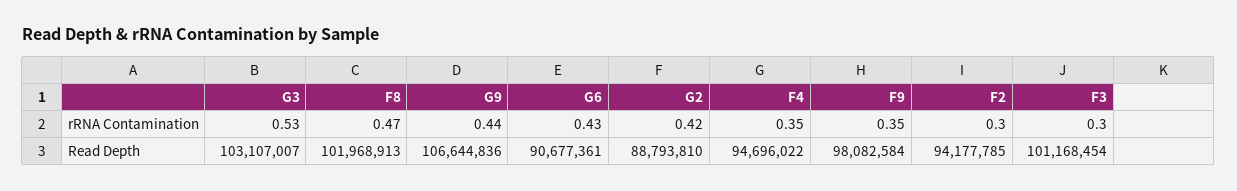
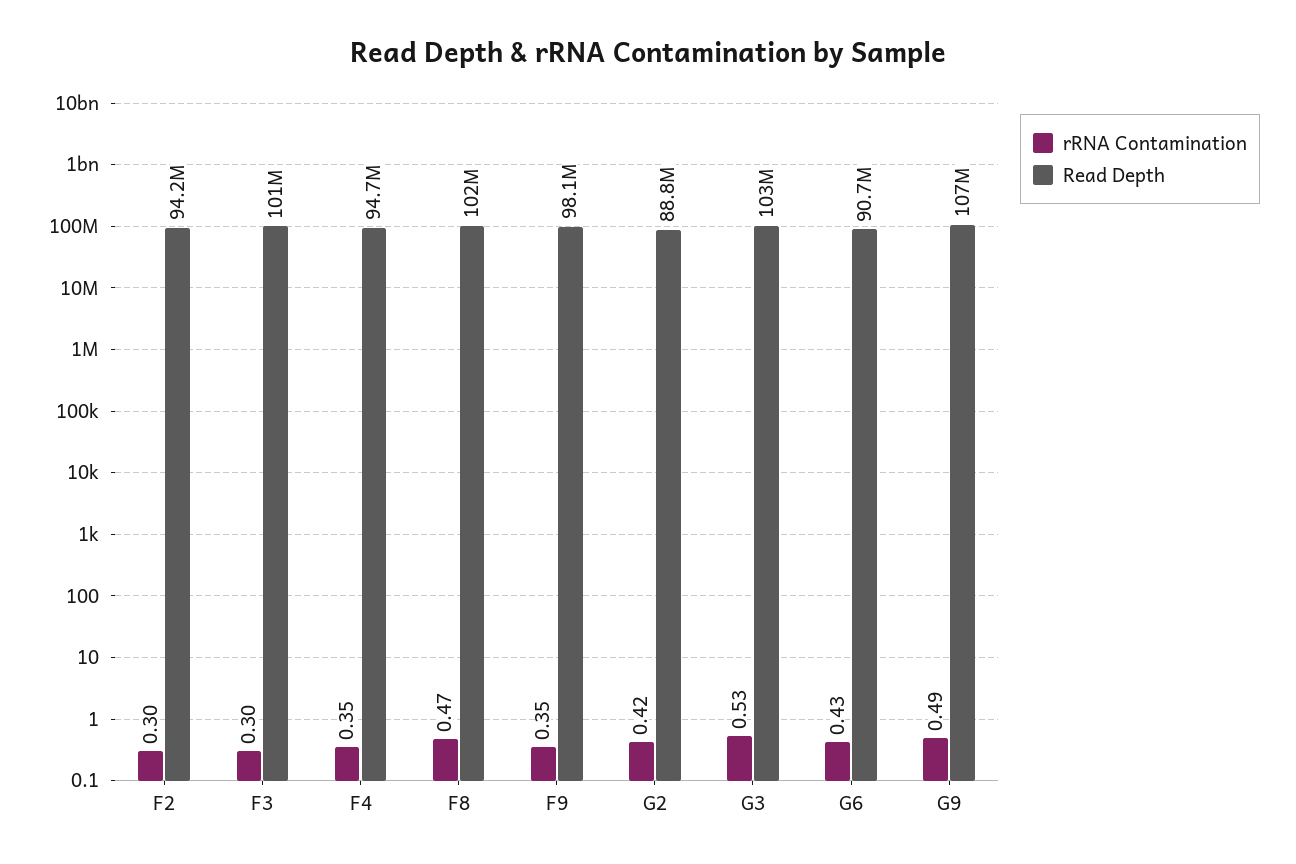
  {
    "rRNA Contamination": {
      "G3": 0.53,
      "F8": 0.47,
-     "G9": 0.44,
+     "G9": 0.49,
      "G6": 0.43,
      "G2": 0.42,
      "F4": 0.35,
      "F9": 0.35,
      "F2": 0.3,
      "F3": 0.3
    },
    "Read Depth": {
      "G3": 103107007,
      "F8": 101968913,
      "G9": 106644836,
      "G6": 90677361,
      "G2": 88793810,
      "F4": 94696022,
      "F9": 98082584,
      "F2": 94177785,
      "F3": 101168454
    }
  }

